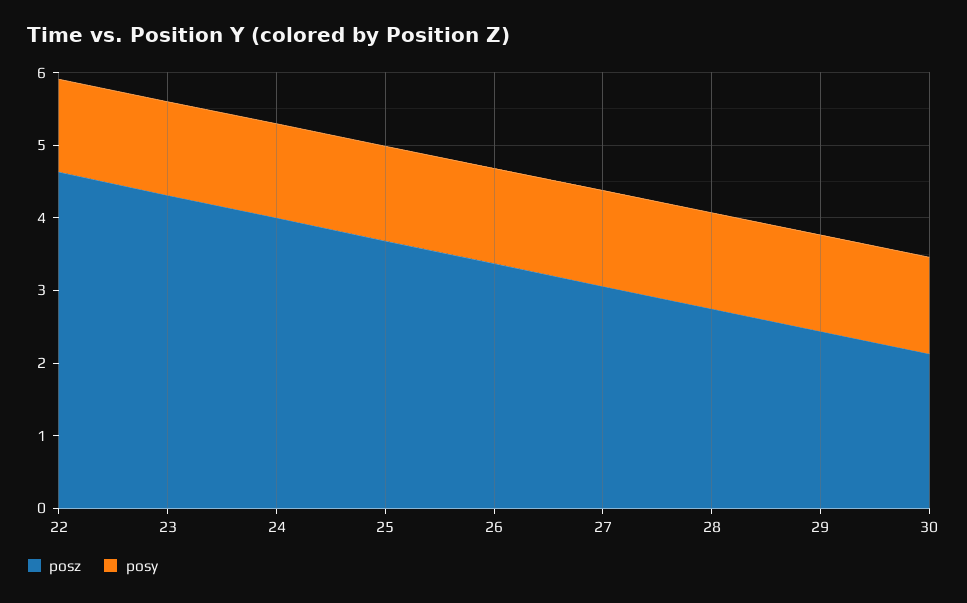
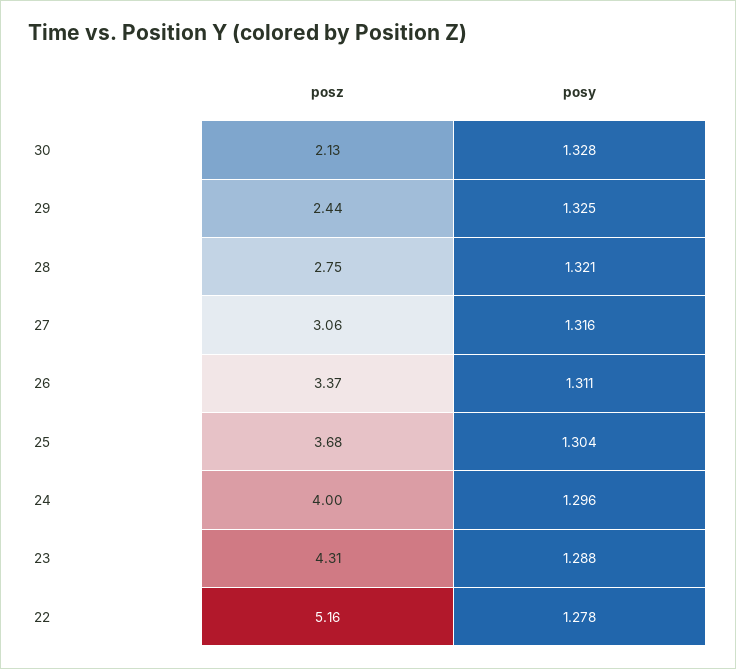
  {
    "posz": {
-     "22": 4.6,
+     "22": 5.16,
      "23": 4.31,
      "24": 4,
      "25": 3.68,
      "26": 3.37,
      "27": 3.06,
      "28": 2.75,
      "29": 2.44,
      "30": 2.13
    },
    "posy": {
      "22": 1.278,
      "23": 1.288,
      "24": 1.296,
      "25": 1.304,
      "26": 1.311,
      "27": 1.316,
      "28": 1.321,
      "29": 1.325,
      "30": 1.328
    }
  }

